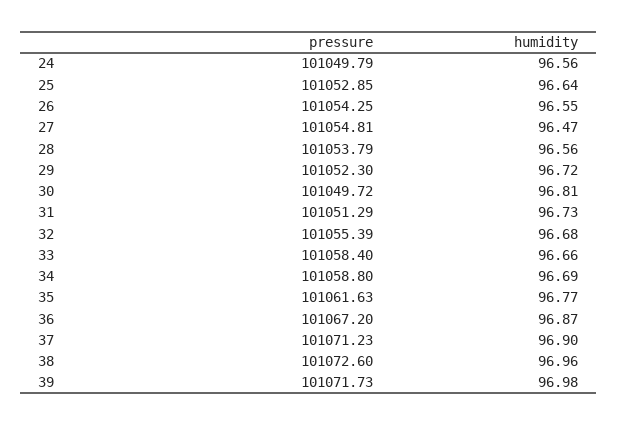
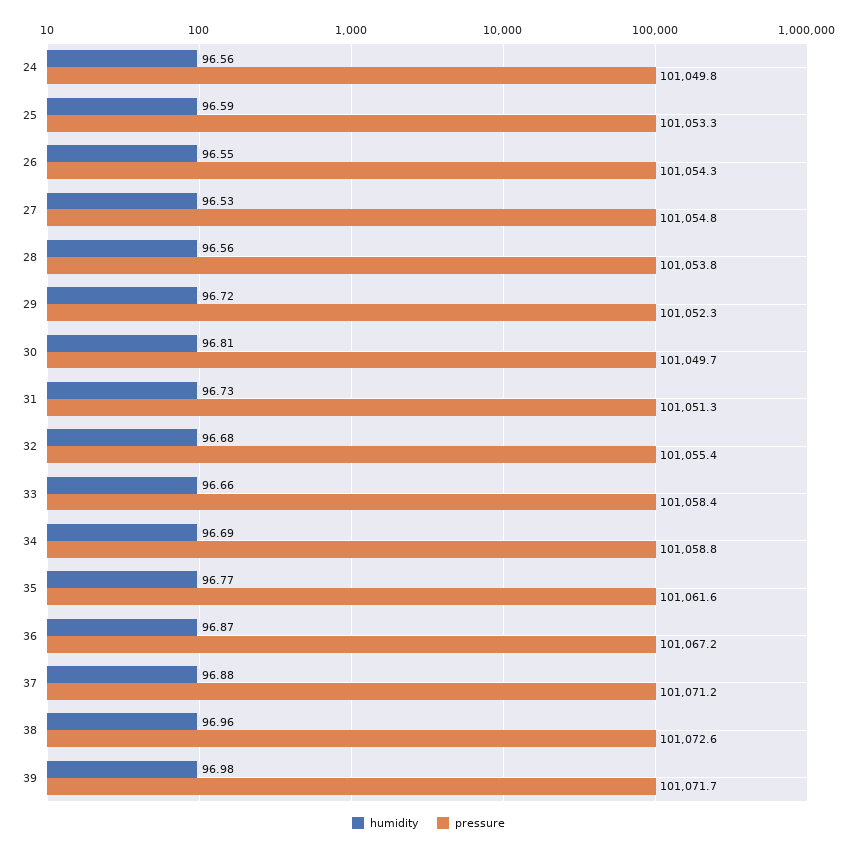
  {
    "pressure": {
      "24": 101049.79,
-     "25": 101052.85,
+     "25": 101053.3,
      "26": 101054.25,
      "27": 101054.81,
      "28": 101053.79,
      "29": 101052.3,
      "30": 101049.72,
      "31": 101051.29,
      "32": 101055.39,
      "33": 101058.4,
      "34": 101058.8,
      "35": 101061.63,
      "36": 101067.2,
      "37": 101071.23,
      "38": 101072.6,
      "39": 101071.73
    },
    "humidity": {
      "24": 96.56,
-     "25": 96.64,
+     "25": 96.59,
      "26": 96.55,
-     "27": 96.47,
+     "27": 96.53,
      "28": 96.56,
      "29": 96.72,
      "30": 96.81,
      "31": 96.73,
      "32": 96.68,
      "33": 96.66,
      "34": 96.69,
      "35": 96.77,
      "36": 96.87,
-     "37": 96.9,
+     "37": 96.88,
      "38": 96.96,
      "39": 96.98
    }
  }

